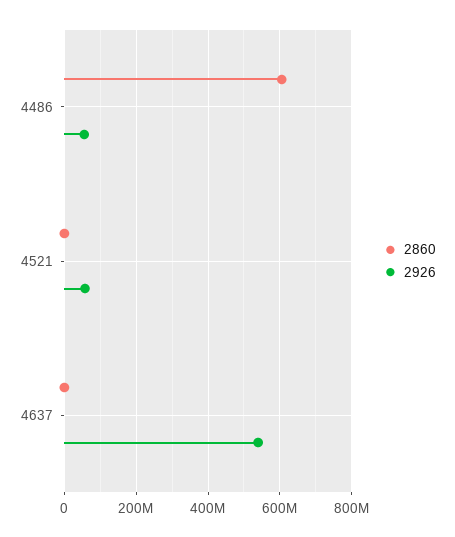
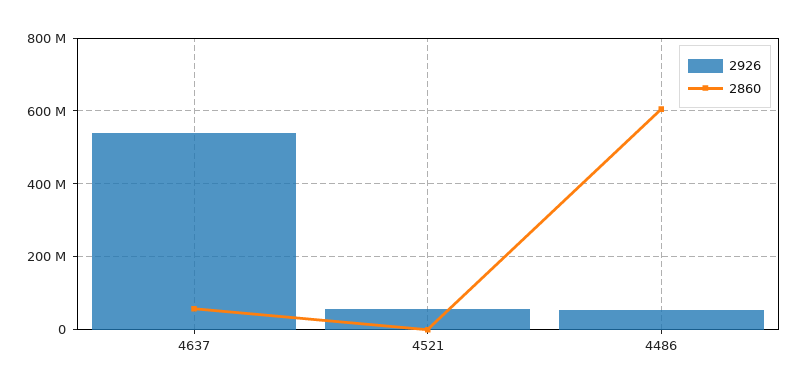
  {
    "2860": {
      "4486": 600000000,
      "4521": 0,
-     "4637": 0
+     "4637": 60000000
    },
    "2926": {
      "4486": 60000000,
      "4521": 60000000,
      "4637": 540000000
    }
  }

